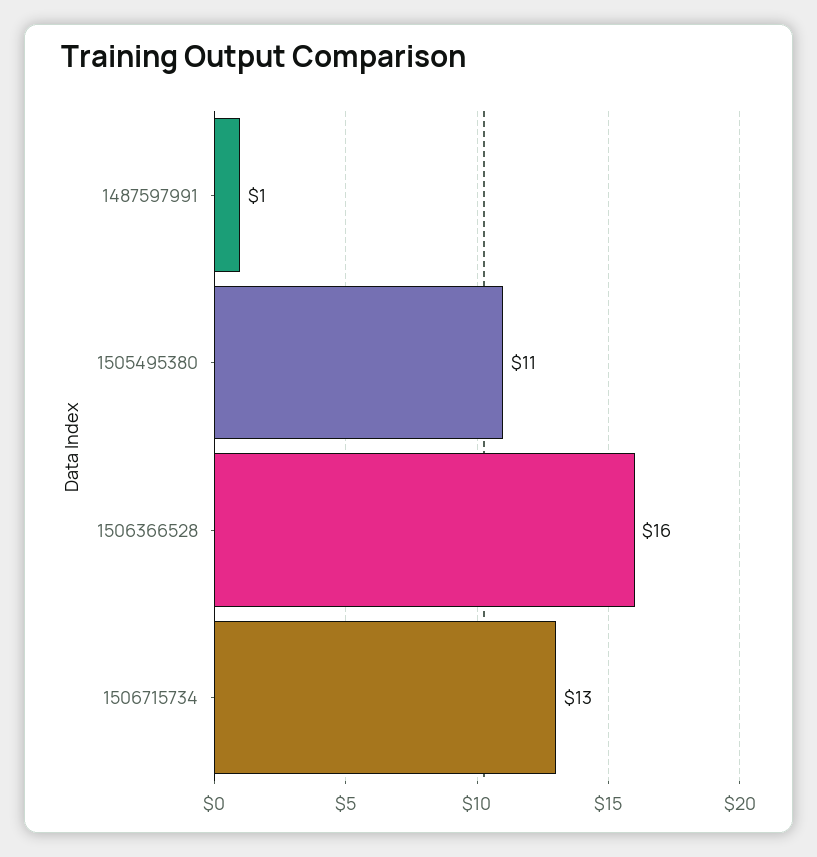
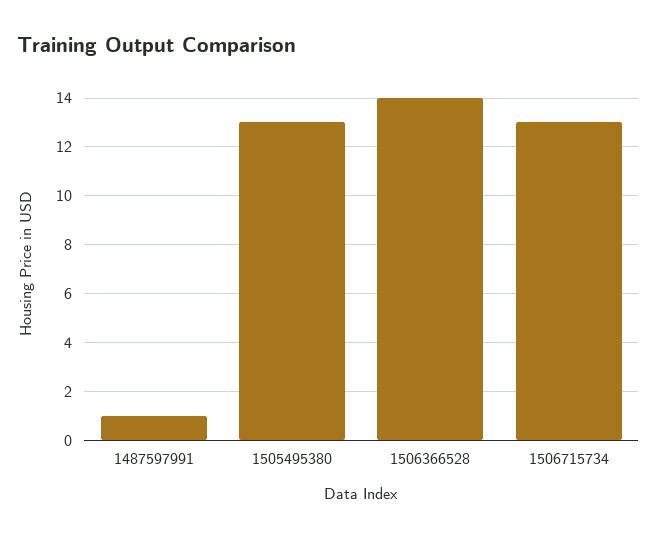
  {
    "1487597991": 1,
-   "1505495380": 11,
+   "1505495380": 13,
-   "1506366528": 16,
+   "1506366528": 14,
    "1506715734": 13
  }

